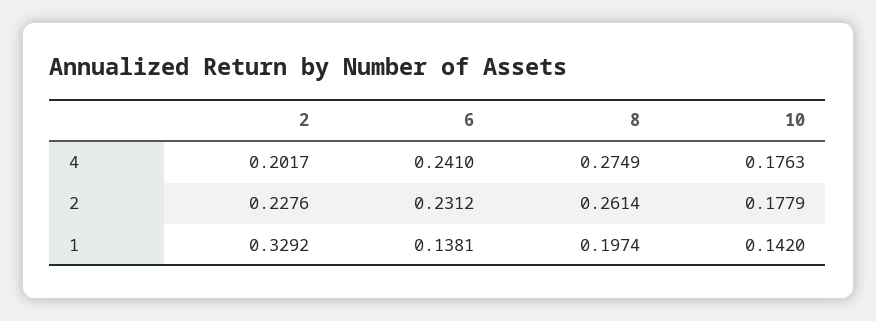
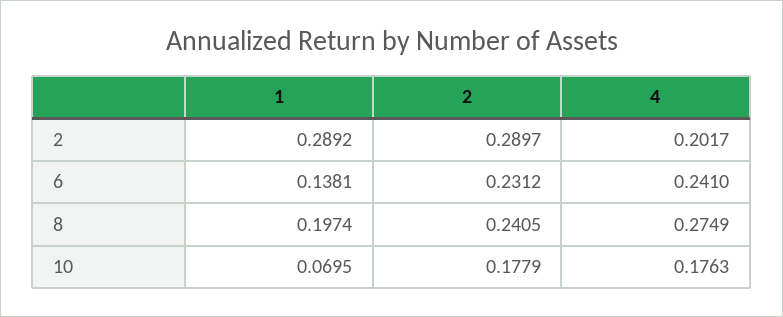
  {
    "2": {
      "4": 0.2017,
-     "2": 0.2276,
+     "2": 0.2897,
-     "1": 0.3292
+     "1": 0.2892
    },
    "6": {
      "4": 0.241,
      "2": 0.2312,
      "1": 0.1381
    },
    "8": {
      "4": 0.2749,
-     "2": 0.2614,
+     "2": 0.2405,
      "1": 0.1974
    },
    "10": {
      "4": 0.1763,
      "2": 0.1779,
-     "1": 0.142
+     "1": 0.0695
    }
  }

